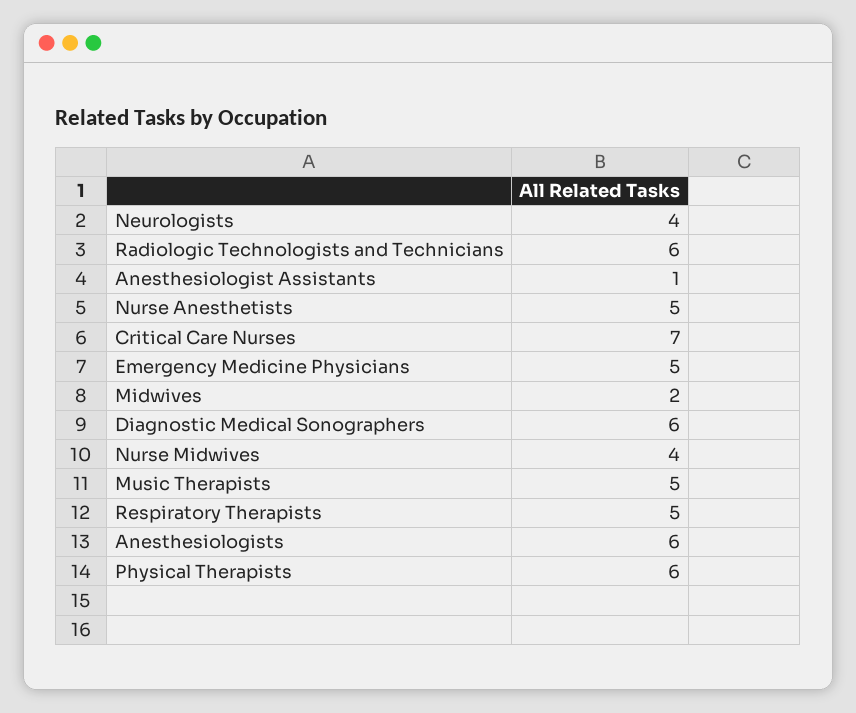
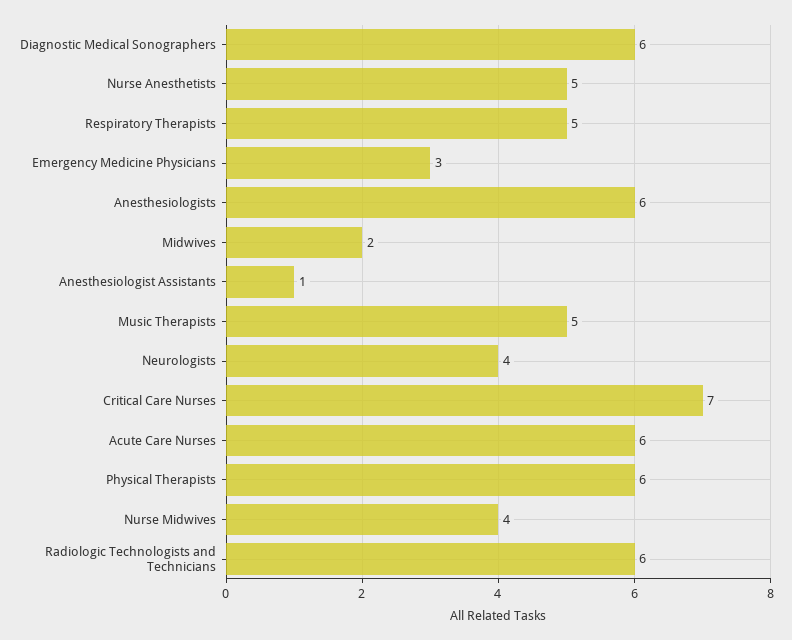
  {
    "Neurologists": 4,
    "Radiologic Technologists and Technicians": 6,
    "Anesthesiologist Assistants": 1,
    "Nurse Anesthetists": 5,
    "Critical Care Nurses": 7,
-   "Emergency Medicine Physicians": 5,
+   "Emergency Medicine Physicians": 3,
    "Midwives": 2,
    "Diagnostic Medical Sonographers": 6,
    "Nurse Midwives": 4,
    "Music Therapists": 5,
    "Respiratory Therapists": 5,
    "Anesthesiologists": 6,
-   "Physical Therapists": 6
+   "Physical Therapists": 6,
+   "Acute Care Nurses": 6
  }

